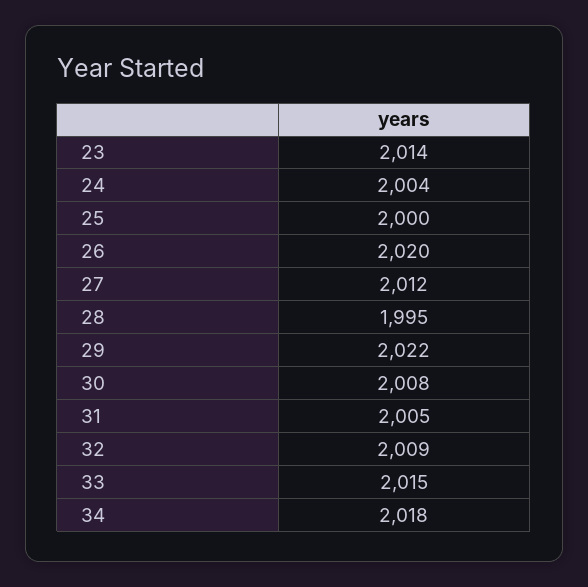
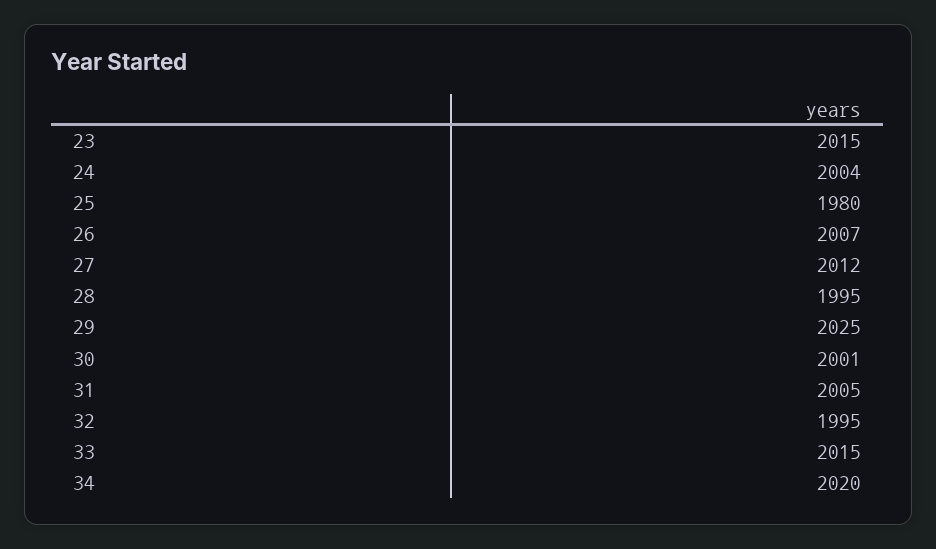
  {
-   "23": 2014,
+   "23": 2015,
    "24": 2004,
-   "25": 2000,
+   "25": 1980,
-   "26": 2020,
+   "26": 2007,
    "27": 2012,
    "28": 1995,
-   "29": 2022,
+   "29": 2025,
-   "30": 2008,
+   "30": 2001,
    "31": 2005,
-   "32": 2009,
+   "32": 1995,
    "33": 2015,
-   "34": 2018
+   "34": 2020
  }

